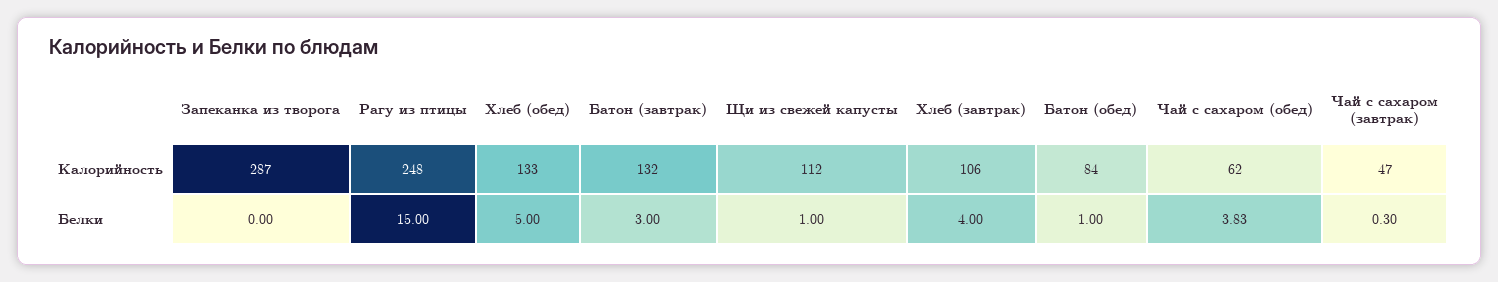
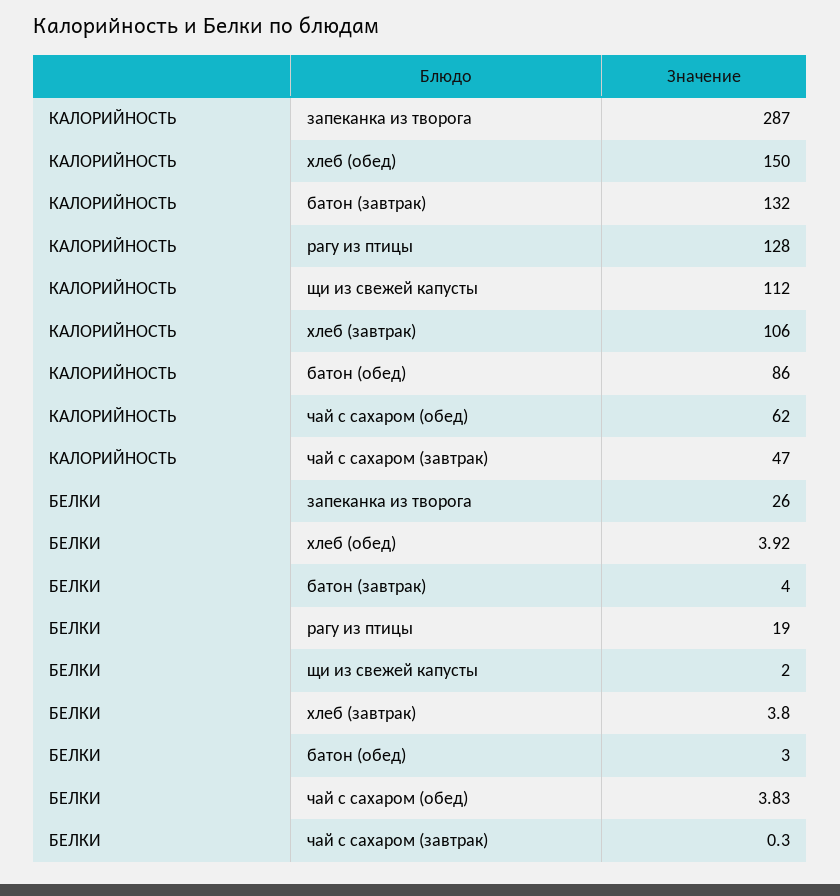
  {
    "Запеканка из творога": {
      "Калорийность": 287,
-     "Белки": 0
+     "Белки": 26
    },
    "Рагу из птицы": {
-     "Калорийность": 248,
+     "Калорийность": 128,
-     "Белки": 15
+     "Белки": 19
    },
    "Хлеб (обед)": {
-     "Калорийность": 133,
+     "Калорийность": 150,
-     "Белки": 5
+     "Белки": 3.92
    },
    "Батон (завтрак)": {
      "Калорийность": 132,
-     "Белки": 3
+     "Белки": 4
    },
    "Щи из свежей капусты": {
      "Калорийность": 112,
-     "Белки": 1
+     "Белки": 2
    },
    "Хлеб (завтрак)": {
      "Калорийность": 106,
-     "Белки": 4
+     "Белки": 3.8
    },
    "Батон (обед)": {
-     "Калорийность": 84,
+     "Калорийность": 86,
-     "Белки": 1
+     "Белки": 3
    },
    "Чай с сахаром (обед)": {
      "Калорийность": 62,
      "Белки": 3.83
    },
    "Чай с сахаром (завтрак)": {
      "Калорийность": 47,
      "Белки": 0.3
    }
  }

